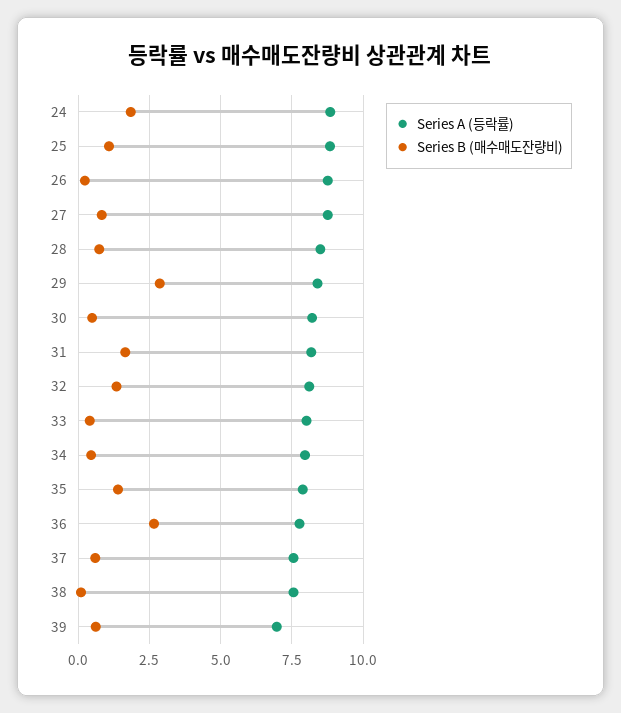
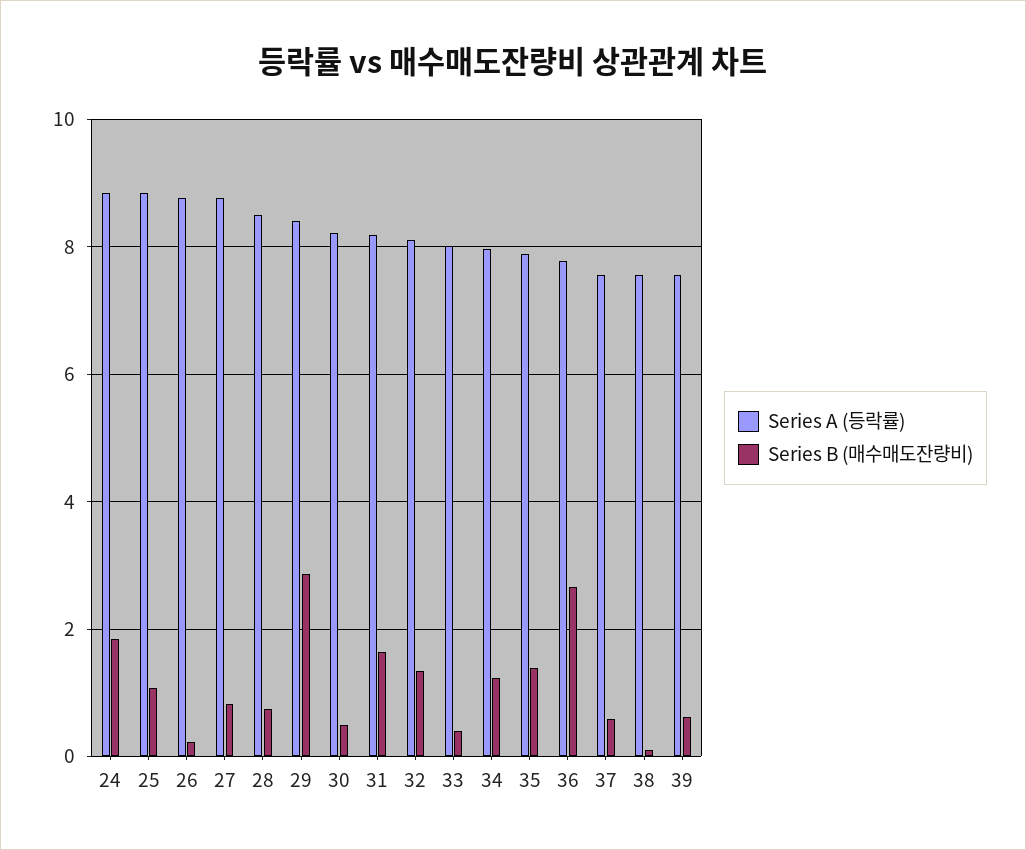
  {
    "Series A (등락률)": {
      "24": 8.8,
      "25": 8.8,
      "26": 8.8,
      "27": 8.8,
      "28": 8.6,
      "29": 8.4,
      "30": 8.2,
      "31": 8.2,
      "32": 8.2,
      "33": 8,
      "34": 8,
      "35": 7.8,
      "36": 7.8,
      "37": 7.6,
      "38": 7.6,
-     "39": 7
+     "39": 7.6
    },
    "Series B (매수매도잔량비)": {
      "24": 1.8,
      "25": 1,
      "26": 0.2,
      "27": 0.8,
      "28": 0.8,
      "29": 2.8,
      "30": 0.4,
      "31": 1.6,
      "32": 1.4,
      "33": 0.4,
-     "34": 0.5,
+     "34": 1.2,
      "35": 1.4,
      "36": 2.6,
      "37": 0.6,
      "38": 0,
      "39": 0.6
    }
  }

